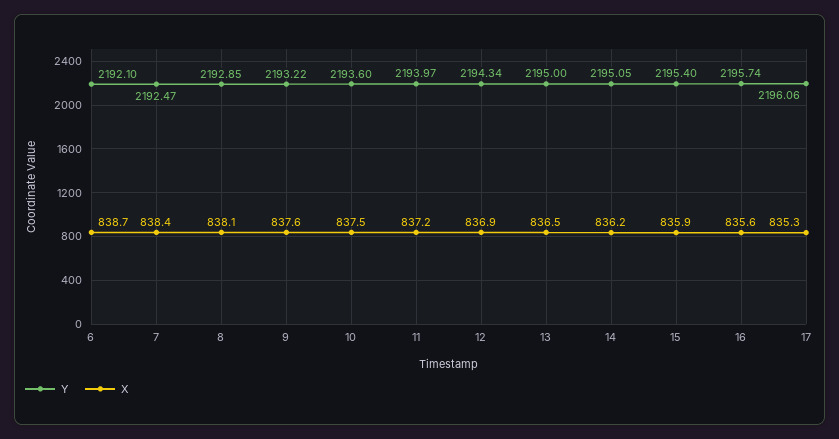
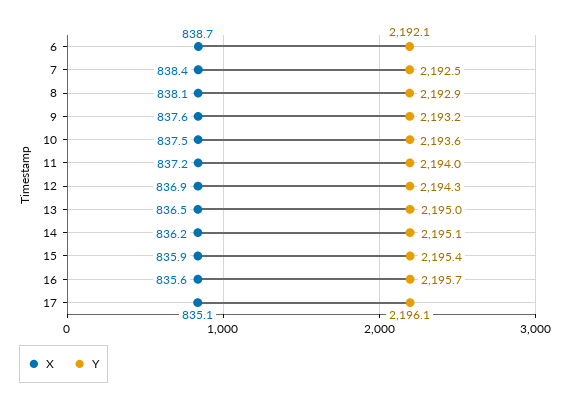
  {
    "Y": {
      "6": 2192.1,
      "7": 2192.47,
      "8": 2192.85,
      "9": 2193.22,
      "10": 2193.6,
      "11": 2193.97,
      "12": 2194.34,
      "13": 2195,
      "14": 2195.05,
      "15": 2195.4,
      "16": 2195.74,
      "17": 2196.06
    },
    "X": {
      "6": 838.7,
      "7": 838.4,
      "8": 838.1,
      "9": 837.6,
      "10": 837.5,
      "11": 837.2,
      "12": 836.9,
      "13": 836.5,
      "14": 836.2,
      "15": 835.9,
      "16": 835.6,
-     "17": 835.3
+     "17": 835.1
    }
  }

